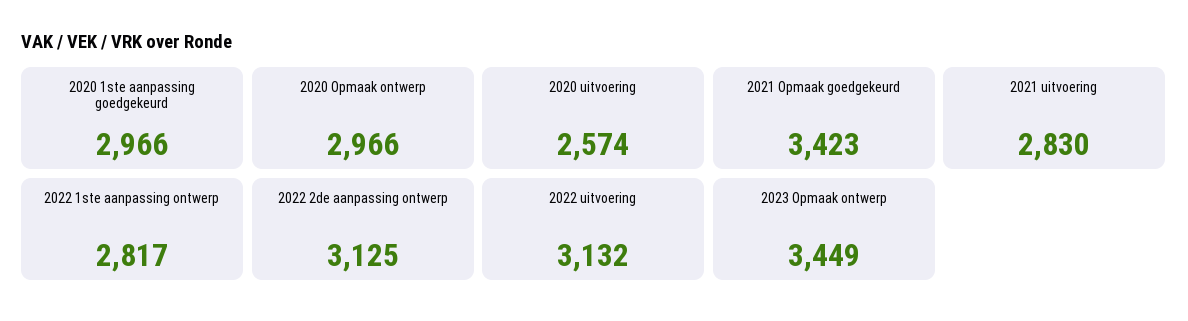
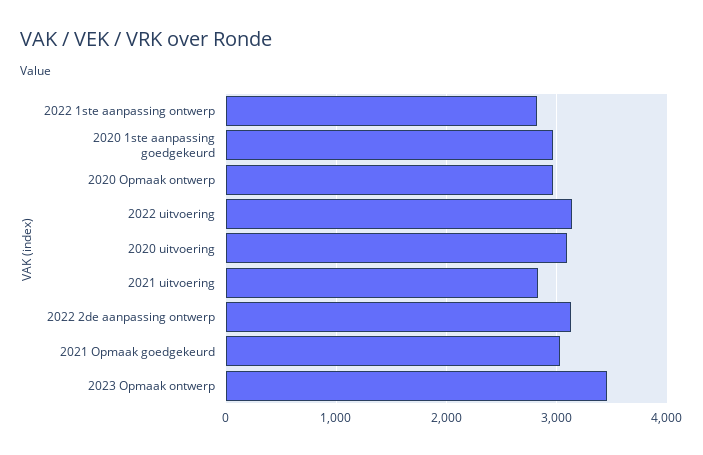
  {
    "2020 1ste aanpassing goedgekeurd": 2966,
    "2020 Opmaak ontwerp": 2966,
-   "2020 uitvoering": 2574,
+   "2020 uitvoering": 3100,
-   "2021 Opmaak goedgekeurd": 3423,
+   "2021 Opmaak goedgekeurd": 3000,
    "2021 uitvoering": 2830,
    "2022 1ste aanpassing ontwerp": 2817,
    "2022 2de aanpassing ontwerp": 3125,
    "2022 uitvoering": 3132,
    "2023 Opmaak ontwerp": 3449
  }

